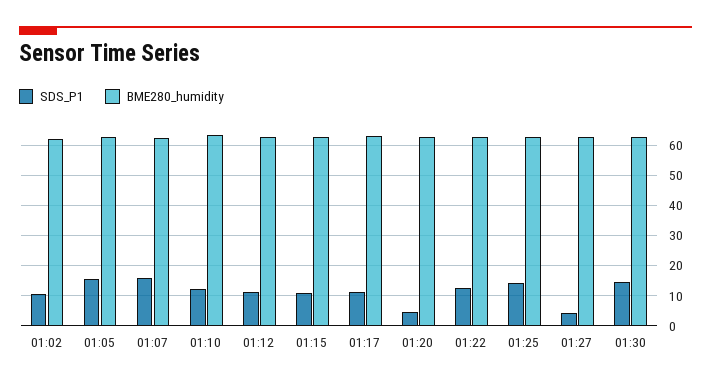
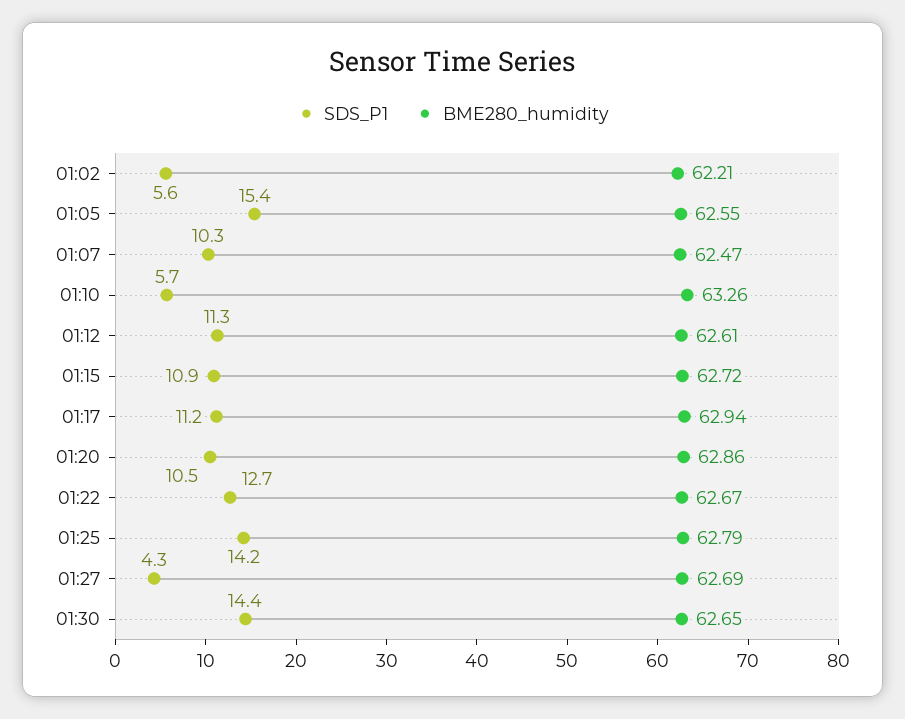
  {
    "SDS_P1": {
-     "01:02": 10,
+     "01:02": 5.6,
      "01:05": 15.4,
-     "01:07": 16,
+     "01:07": 10.3,
-     "01:10": 12,
+     "01:10": 5.7,
      "01:12": 11.3,
      "01:15": 10.9,
      "01:17": 11.2,
-     "01:20": 4,
+     "01:20": 10.5,
      "01:22": 12.7,
      "01:25": 14.2,
      "01:27": 4.3,
      "01:30": 14.4
    },
    "BME280_humidity": {
      "01:02": 62.21,
      "01:05": 62.55,
      "01:07": 62.47,
      "01:10": 63.26,
      "01:12": 62.61,
      "01:15": 62.72,
      "01:17": 62.94,
      "01:20": 62.86,
      "01:22": 62.67,
      "01:25": 62.79,
      "01:27": 62.69,
      "01:30": 62.65
    }
  }

